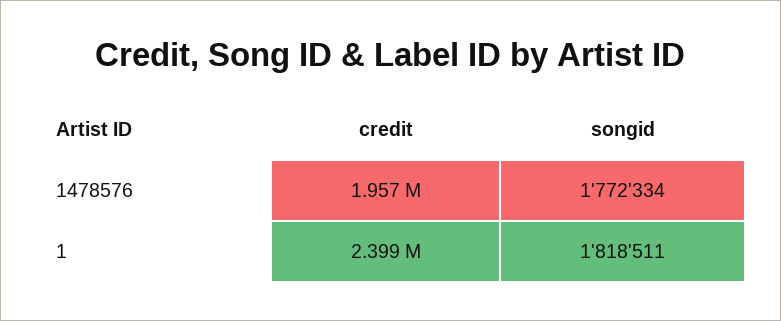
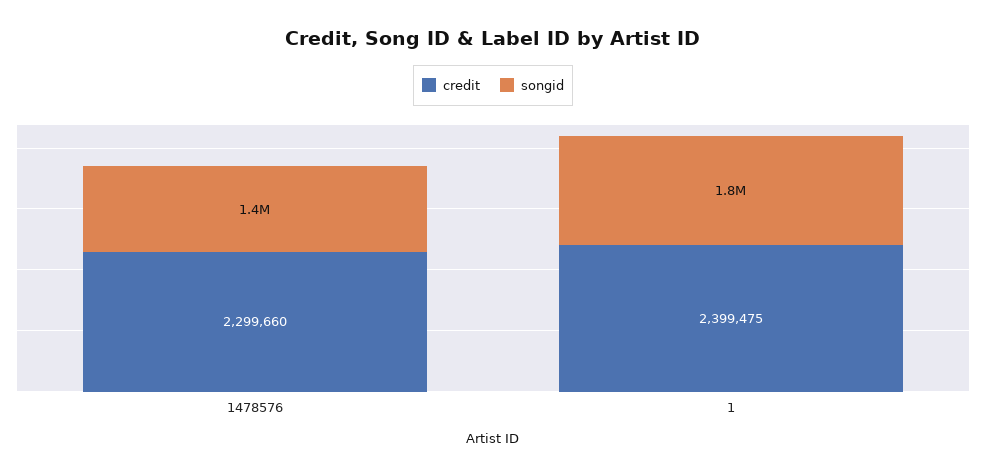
  {
    "credit": {
-     "1478576": 1957000,
+     "1478576": 2299660,
      "1": 2399475
    },
    "songid": {
-     "1478576": 1772334,
+     "1478576": 1400000,
      "1": 1818511
    }
  }

